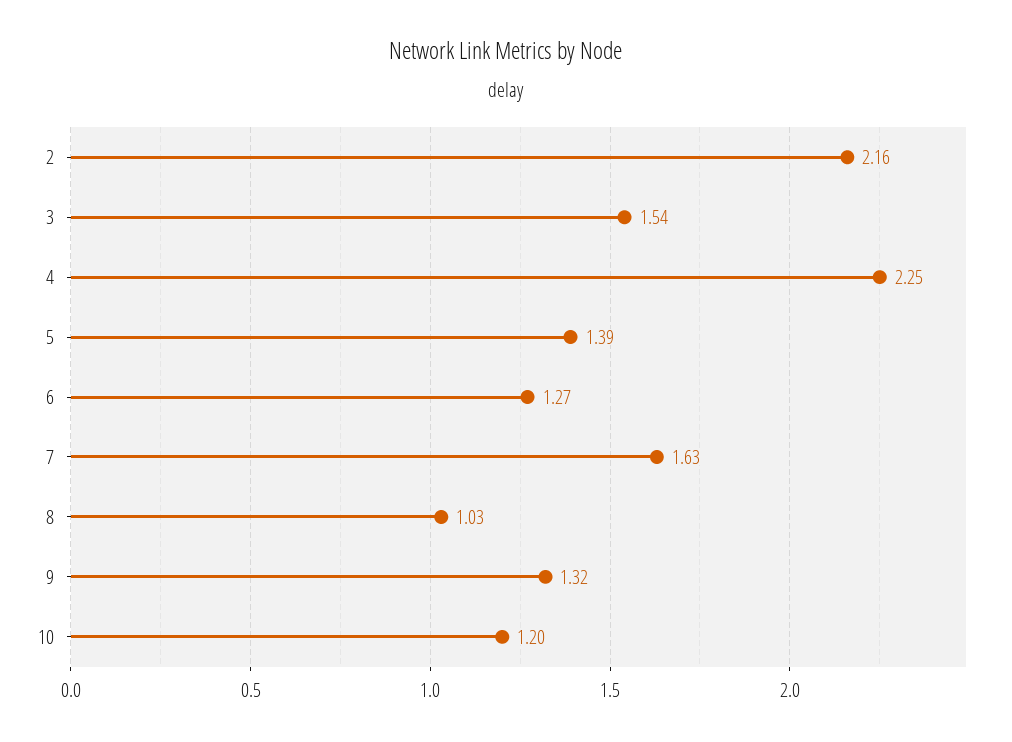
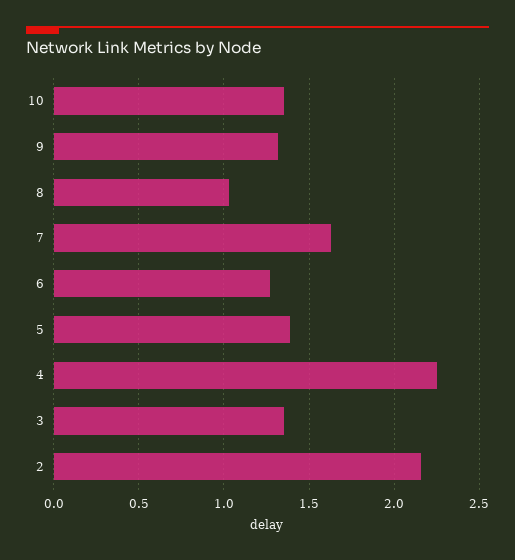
  {
    "2": 2.16,
-   "3": 1.54,
+   "3": 1.35,
    "4": 2.25,
    "5": 1.39,
    "6": 1.27,
    "7": 1.63,
    "8": 1.03,
    "9": 1.32,
-   "10": 1.2
+   "10": 1.35
  }

